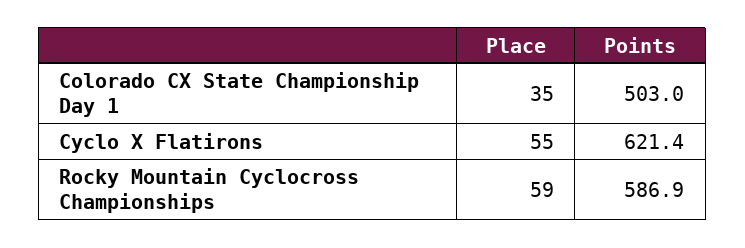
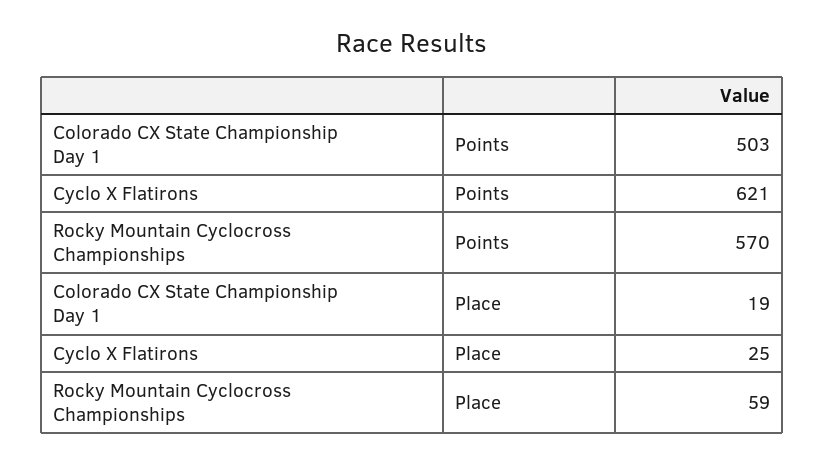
  {
    "Place": {
-     "Colorado CX State Championship Day 1": 35,
+     "Colorado CX State Championship Day 1": 19,
-     "Cyclo X Flatirons": 55,
+     "Cyclo X Flatirons": 25,
      "Rocky Mountain Cyclocross Championships": 59
    },
    "Points": {
      "Colorado CX State Championship Day 1": 503,
      "Cyclo X Flatirons": 621.4,
-     "Rocky Mountain Cyclocross Championships": 586.9
+     "Rocky Mountain Cyclocross Championships": 570
    }
  }

